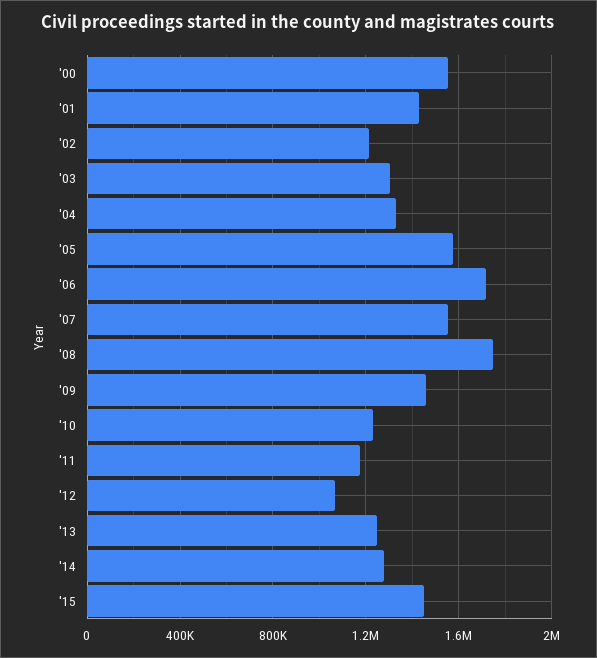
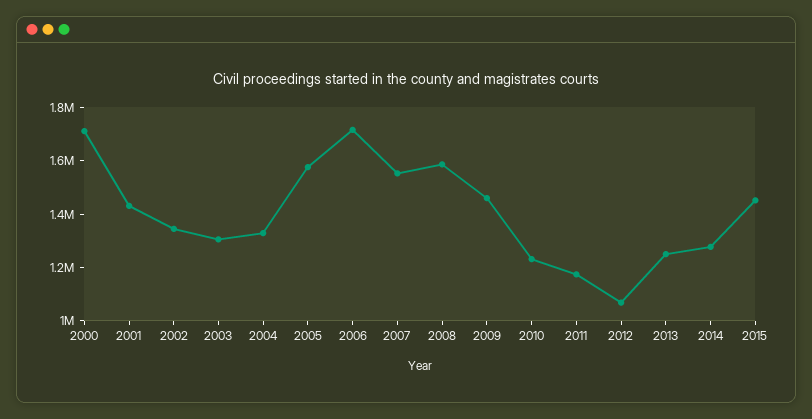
  {
-   "'00": 1550000,
+   "'00": 1700000,
    "'01": 1450000,
-   "'02": 1200000,
+   "'02": 1350000,
    "'03": 1300000,
    "'04": 1350000,
    "'05": 1600000,
    "'06": 1700000,
    "'07": 1550000,
-   "'08": 1750000,
+   "'08": 1600000,
    "'09": 1450000,
    "'10": 1250000,
    "'11": 1150000,
    "'12": 1050000,
    "'13": 1250000,
    "'14": 1300000,
    "'15": 1450000
  }

